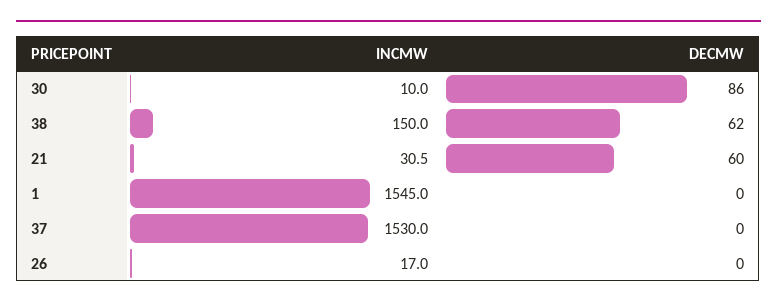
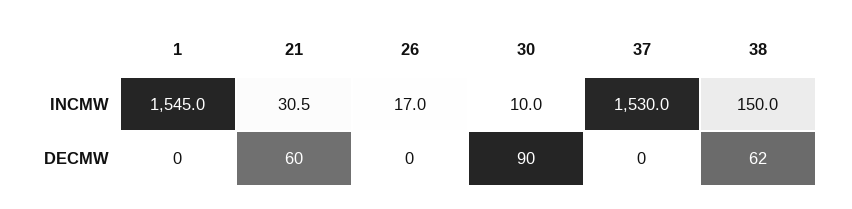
  {
    "INCMW": {
      "30": 10,
      "38": 150,
      "21": 30.5,
      "1": 1545,
      "37": 1530,
      "26": 17
    },
    "DECMW": {
-     "30": 86,
+     "30": 90,
      "38": 62,
      "21": 60,
      "1": 0,
      "37": 0,
      "26": 0
    }
  }

